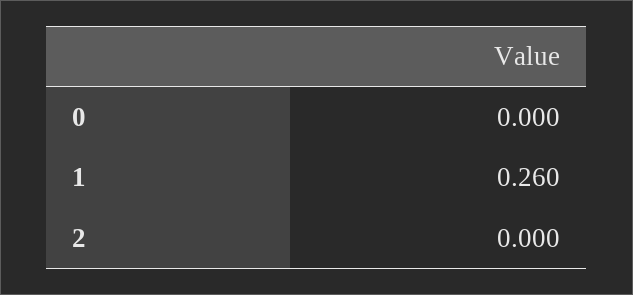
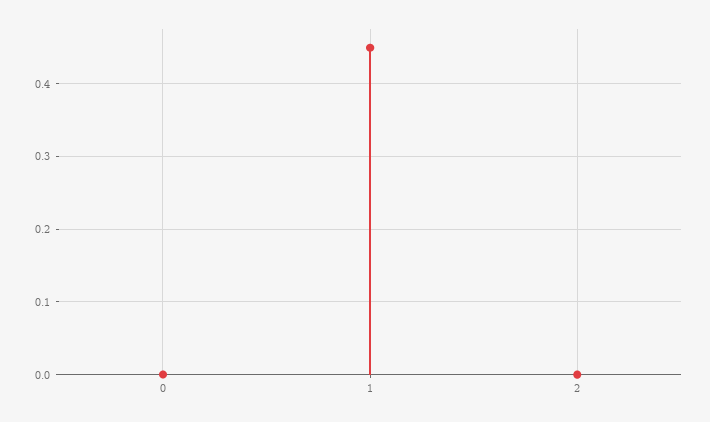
  {
    "0": 0,
-   "1": 0.26,
+   "1": 0.45,
    "2": 0
  }

